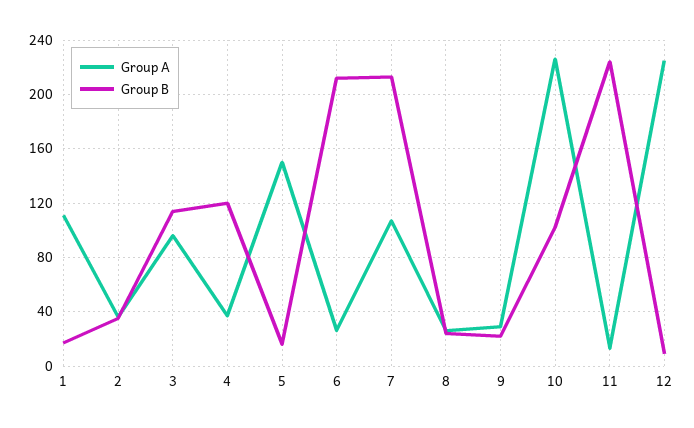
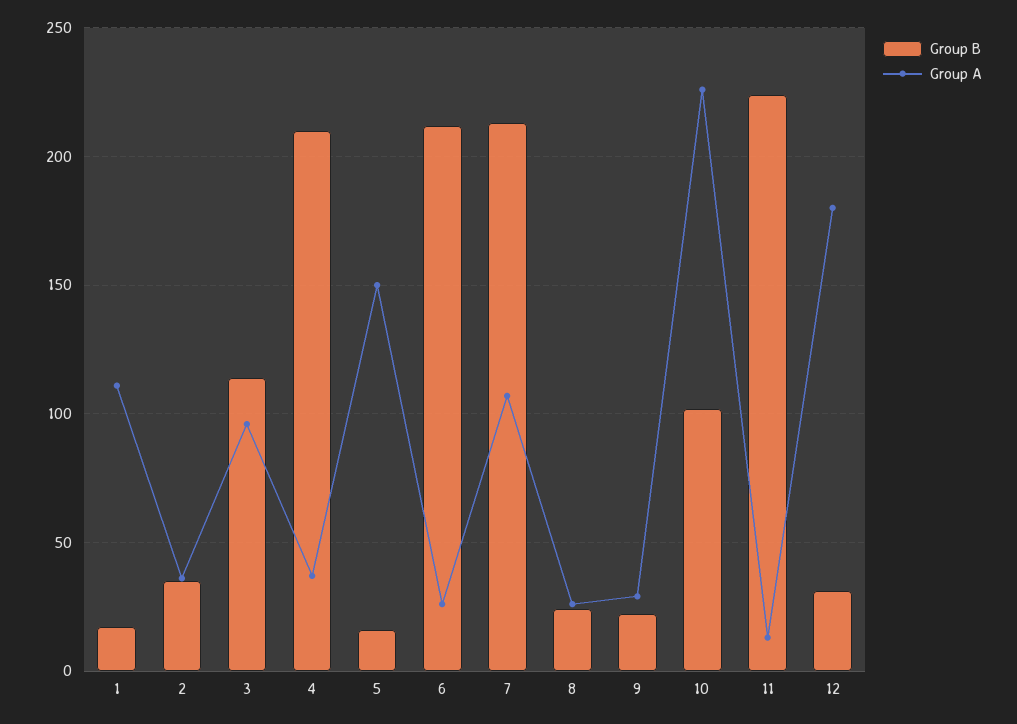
  {
    "Group A": {
      "1": 110,
      "2": 35,
      "3": 95,
      "4": 35,
      "5": 150,
      "6": 25,
      "7": 105,
      "8": 25,
      "9": 30,
      "10": 225,
      "11": 15,
-     "12": 225
+     "12": 180
    },
    "Group B": {
      "1": 15,
      "2": 35,
      "3": 115,
-     "4": 120,
+     "4": 210,
      "5": 15,
      "6": 210,
      "7": 215,
      "8": 25,
      "9": 20,
      "10": 100,
      "11": 225,
-     "12": 10
+     "12": 30
    }
  }

